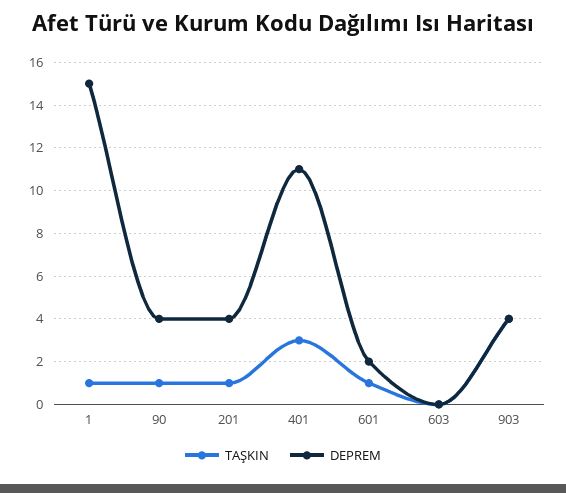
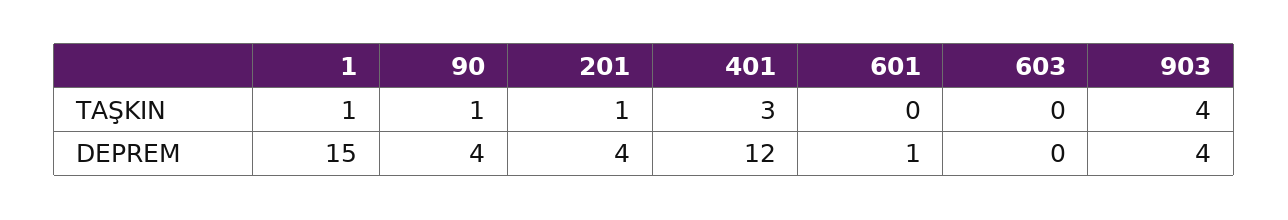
  {
    "TAŞKIN": {
      "1": 1,
      "90": 1,
      "201": 1,
      "401": 3,
-     "601": 1,
+     "601": 0,
      "603": 0,
      "903": 4
    },
    "DEPREM": {
      "1": 15,
      "90": 4,
      "201": 4,
-     "401": 11,
+     "401": 12,
-     "601": 2,
+     "601": 1,
      "603": 0,
      "903": 4
    }
  }

